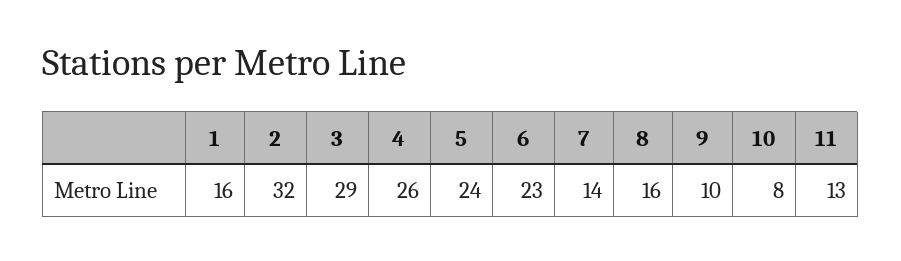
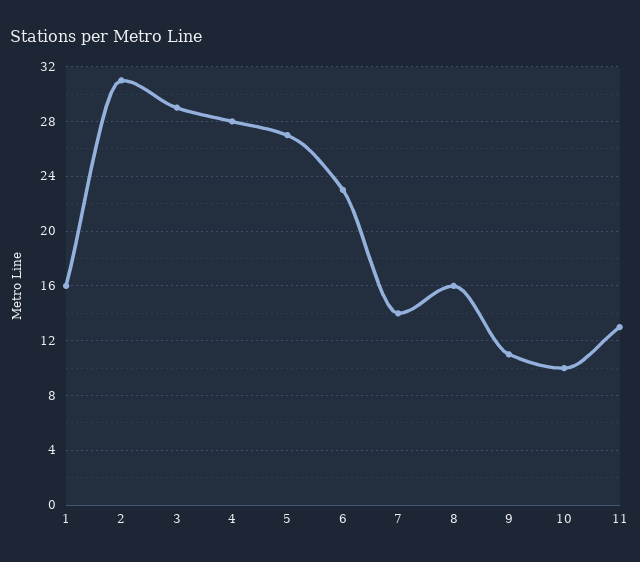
  {
    "1": 16,
-   "2": 32,
+   "2": 31,
    "3": 29,
-   "4": 26,
+   "4": 28,
-   "5": 24,
+   "5": 27,
    "6": 23,
    "7": 14,
    "8": 16,
-   "9": 10,
+   "9": 11,
-   "10": 8,
+   "10": 10,
    "11": 13
  }

